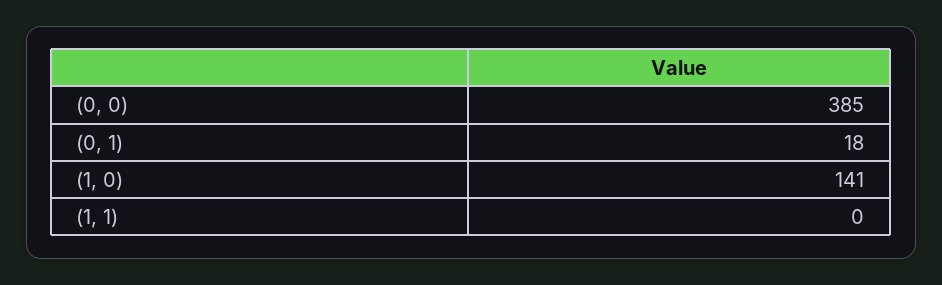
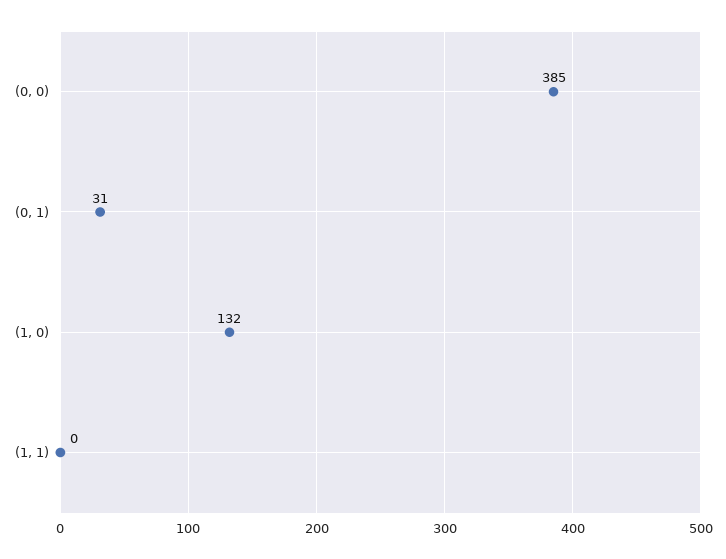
  {
    "(0, 0)": 385,
-   "(0, 1)": 18,
+   "(0, 1)": 31,
-   "(1, 0)": 141,
+   "(1, 0)": 132,
    "(1, 1)": 0
  }

